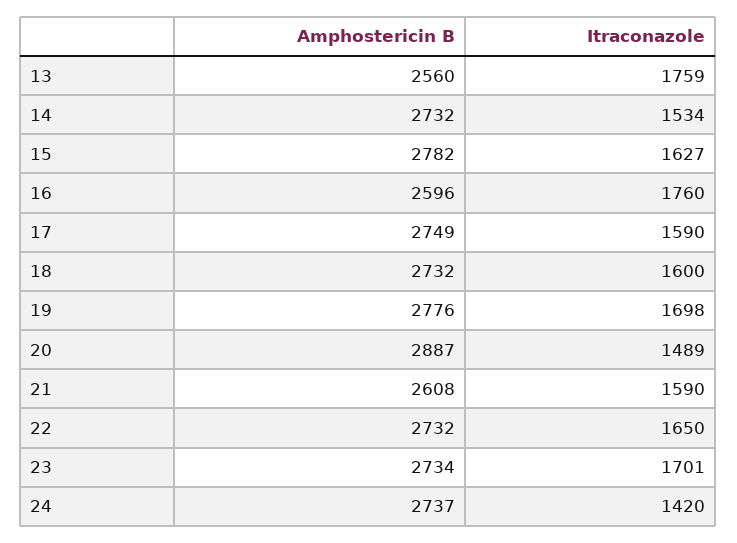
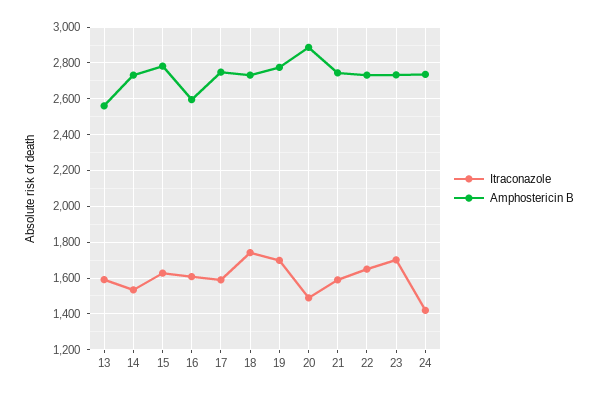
  {
    "Amphostericin B": {
      "13": 2560,
      "14": 2732,
      "15": 2782,
      "16": 2596,
      "17": 2749,
      "18": 2732,
      "19": 2776,
      "20": 2887,
-     "21": 2608,
+     "21": 2750,
      "22": 2732,
      "23": 2734,
      "24": 2737
    },
    "Itraconazole": {
-     "13": 1759,
+     "13": 1600,
      "14": 1534,
      "15": 1627,
-     "16": 1760,
+     "16": 1600,
      "17": 1590,
-     "18": 1600,
+     "18": 1750,
      "19": 1698,
      "20": 1489,
      "21": 1590,
      "22": 1650,
      "23": 1701,
      "24": 1420
    }
  }

